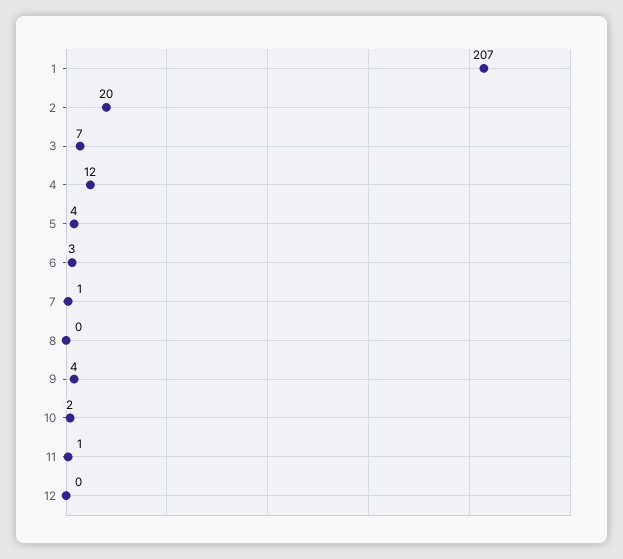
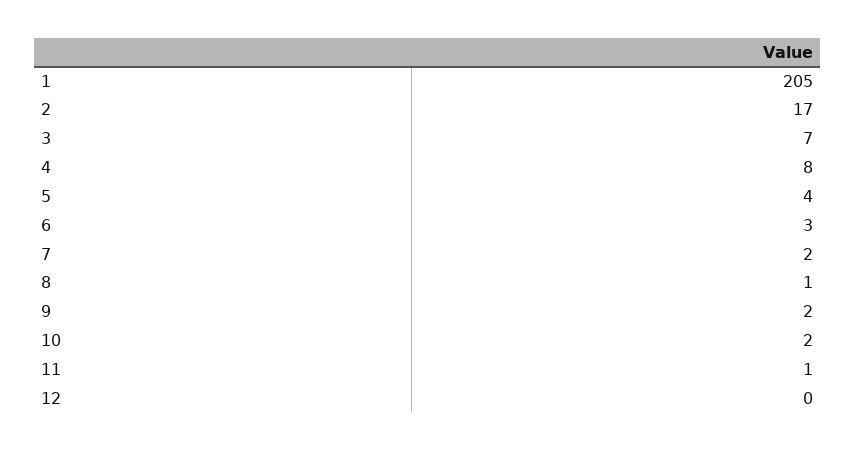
  {
-   "1": 207,
+   "1": 205,
-   "2": 20,
+   "2": 17,
    "3": 7,
-   "4": 12,
+   "4": 8,
    "5": 4,
    "6": 3,
-   "7": 1,
+   "7": 2,
-   "8": 0,
+   "8": 1,
-   "9": 4,
+   "9": 2,
    "10": 2,
    "11": 1,
    "12": 0
  }

